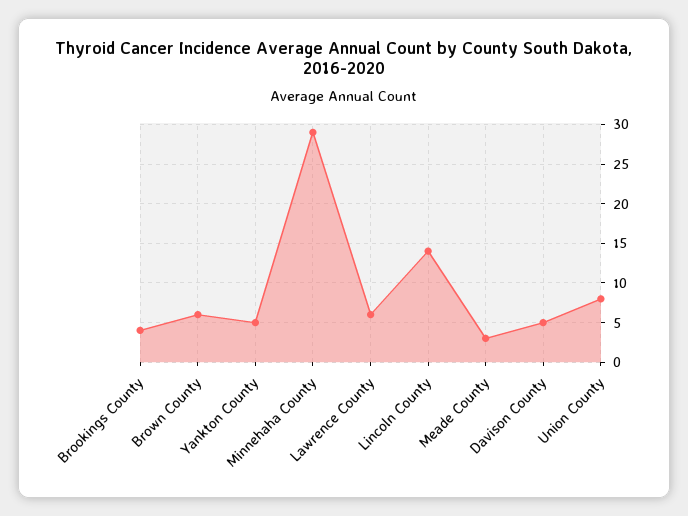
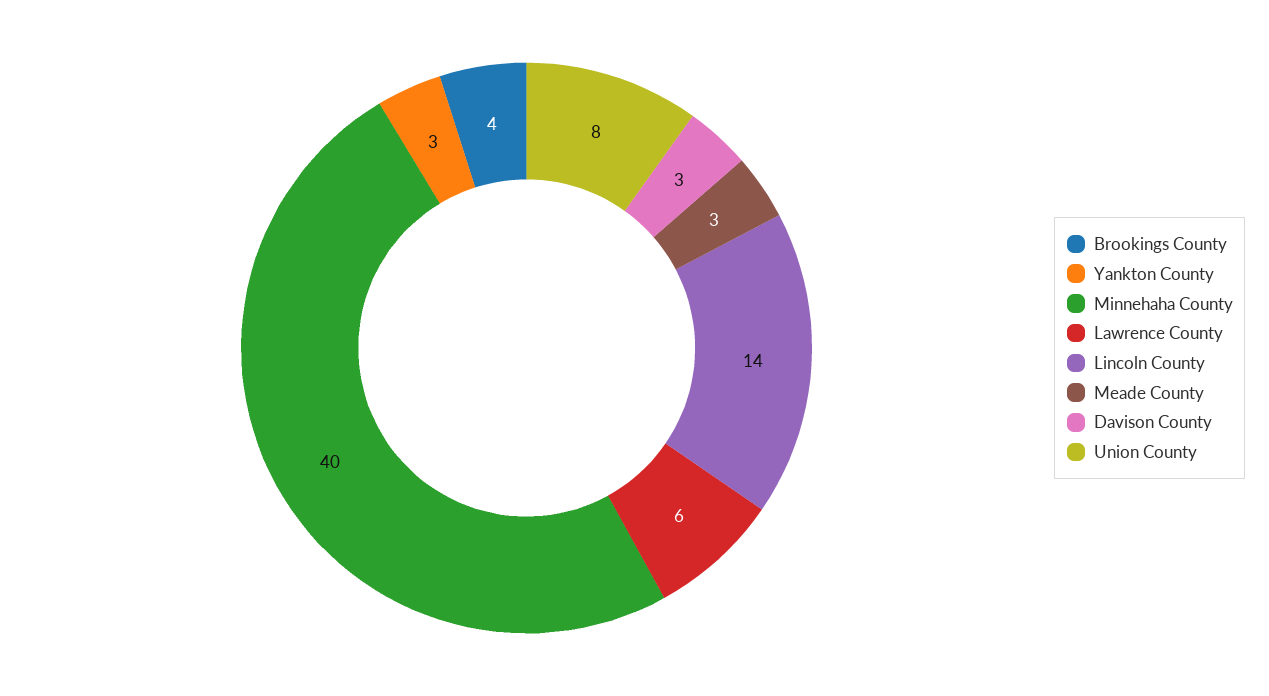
  {
    "Brookings County": 4,
-   "Brown County": 6,
-   "Yankton County": 5,
+   "Yankton County": 3,
-   "Minnehaha County": 29,
+   "Minnehaha County": 40,
    "Lawrence County": 6,
    "Lincoln County": 14,
    "Meade County": 3,
-   "Davison County": 5,
+   "Davison County": 3,
    "Union County": 8
  }

